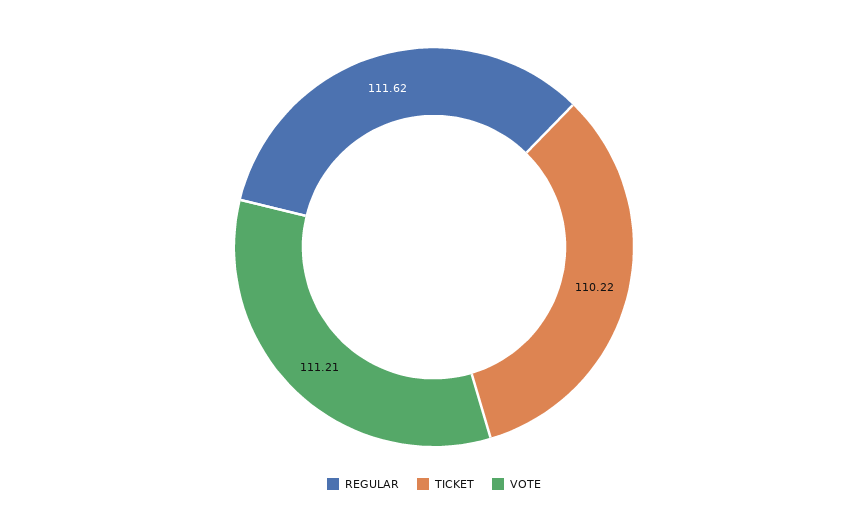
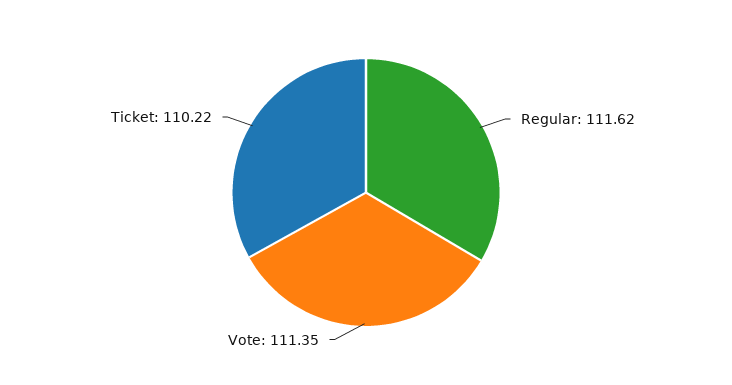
  {
    "REGULAR": 111.62,
    "TICKET": 110.22,
-   "VOTE": 111.21
+   "VOTE": 111.35
  }

